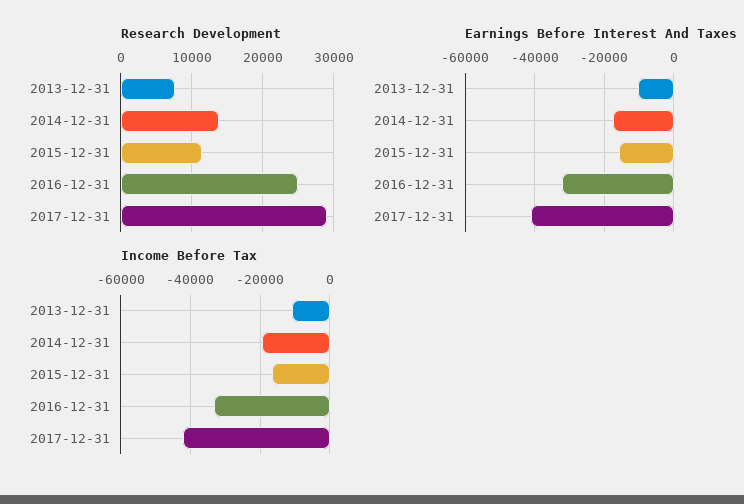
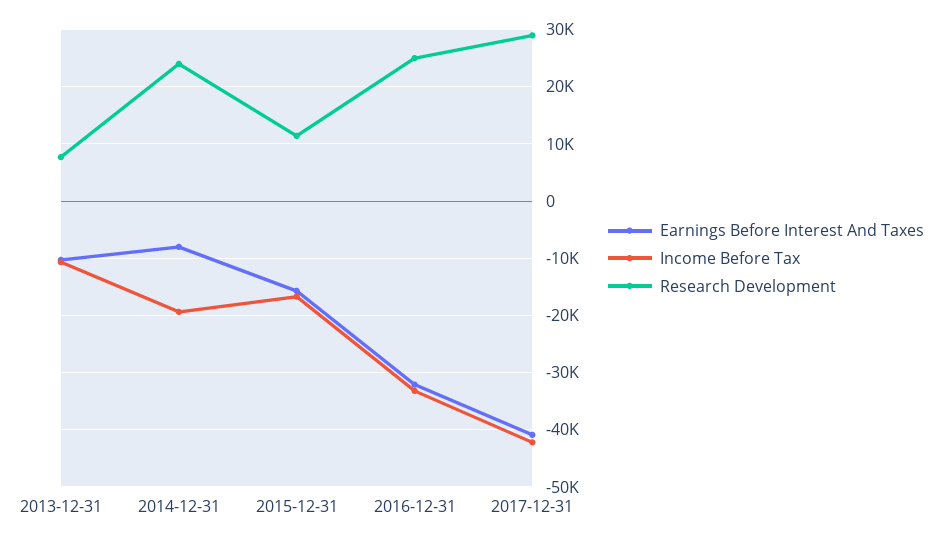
  {
    "Research Development": {
      "2013-12-31": 8000,
-     "2014-12-31": 14000,
+     "2014-12-31": 24000,
      "2015-12-31": 11000,
      "2016-12-31": 25000,
      "2017-12-31": 29000
    },
    "Earnings Before Interest And Taxes": {
      "2013-12-31": -10000,
-     "2014-12-31": -18000,
+     "2014-12-31": -8000,
      "2015-12-31": -16000,
      "2016-12-31": -32000,
      "2017-12-31": -40000
    },
    "Income Before Tax": {
      "2013-12-31": -10000,
      "2014-12-31": -20000,
      "2015-12-31": -16000,
      "2016-12-31": -34000,
      "2017-12-31": -42000
    }
  }

